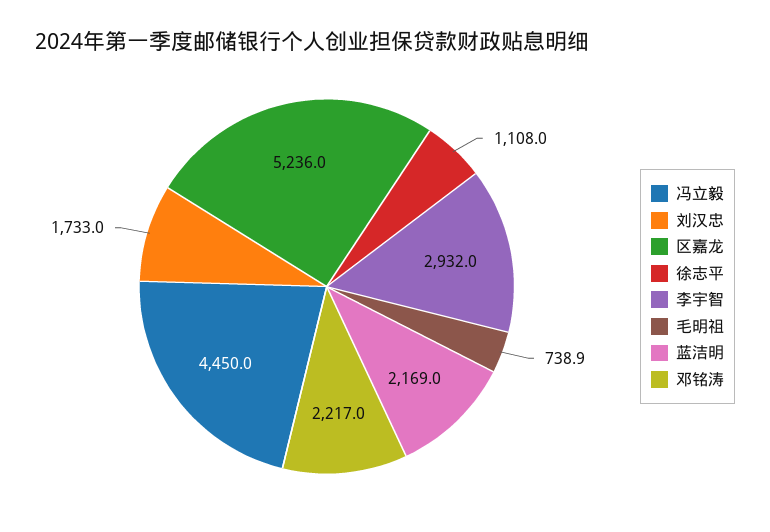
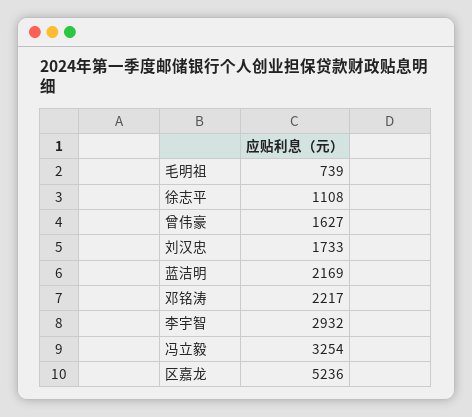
  {
-   "冯立毅": 4450,
+   "冯立毅": 3254,
    "刘汉忠": 1733,
    "区嘉龙": 5236,
    "徐志平": 1108,
    "李宇智": 2932,
    "毛明祖": 738.9,
    "蓝洁明": 2169,
-   "邓铭涛": 2217
+   "邓铭涛": 2217,
+   "曾伟豪": 1627
  }

